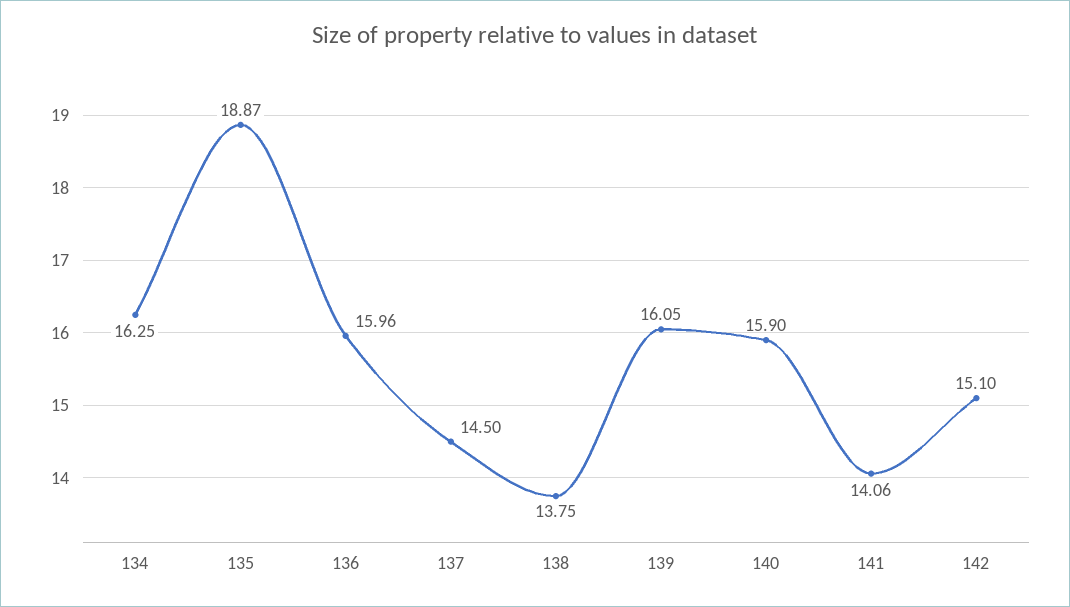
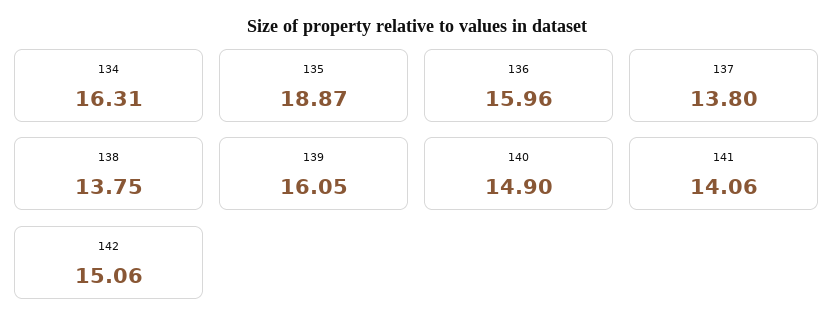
  {
-   "134": 16.25,
+   "134": 16.31,
    "135": 18.87,
    "136": 15.96,
-   "137": 14.5,
+   "137": 13.8,
    "138": 13.75,
    "139": 16.05,
-   "140": 15.9,
+   "140": 14.9,
    "141": 14.06,
-   "142": 15.1
+   "142": 15.06
  }

